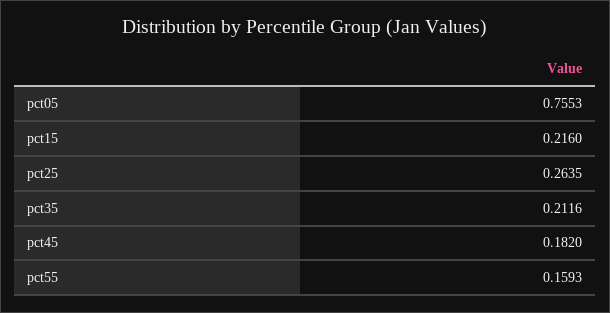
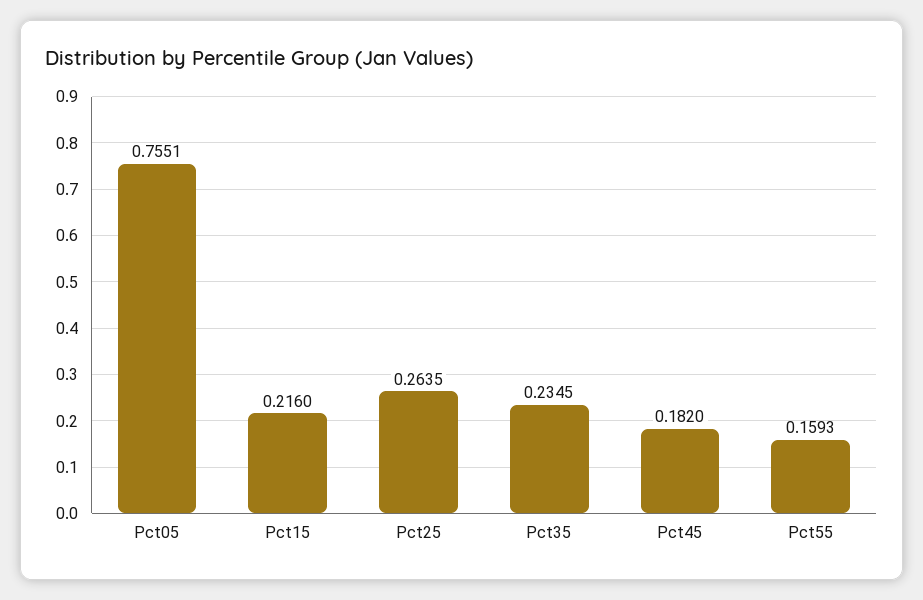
  {
-   "pct05": 0.7553,
+   "pct05": 0.7551,
    "pct15": 0.216,
    "pct25": 0.2635,
-   "pct35": 0.2116,
+   "pct35": 0.2345,
    "pct45": 0.182,
    "pct55": 0.1593
  }

